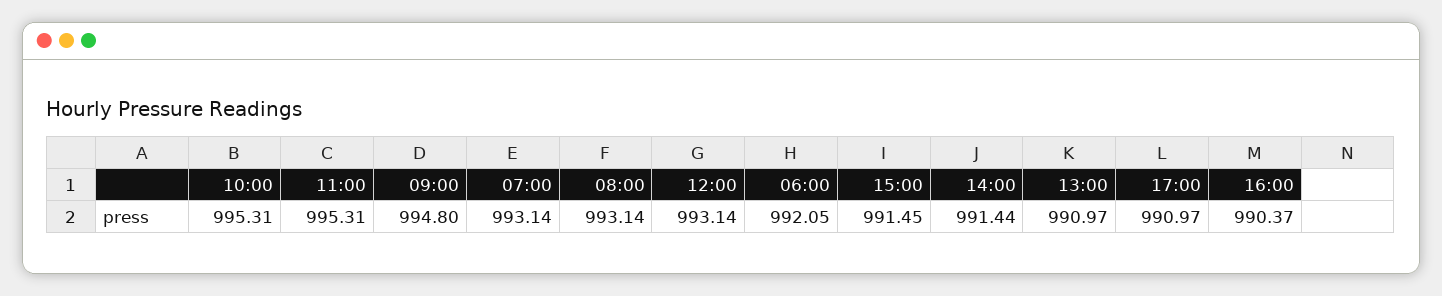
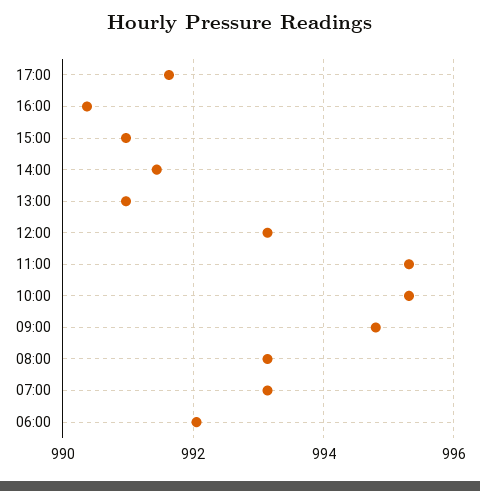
  {
    "10:00": 995.31,
    "11:00": 995.31,
    "09:00": 994.8,
    "07:00": 993.14,
    "08:00": 993.14,
    "12:00": 993.14,
    "06:00": 992.05,
-   "15:00": 991.45,
+   "15:00": 991,
    "14:00": 991.44,
    "13:00": 990.97,
-   "17:00": 990.97,
+   "17:00": 991.6,
    "16:00": 990.37
  }

